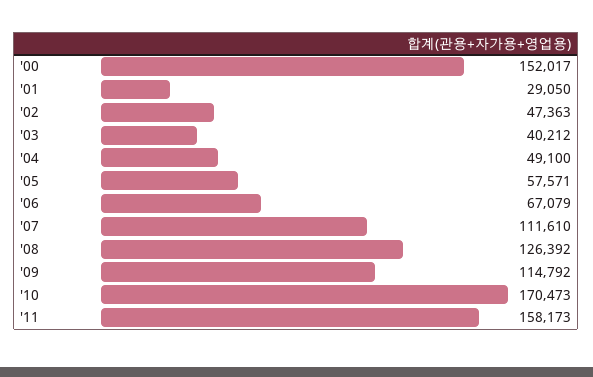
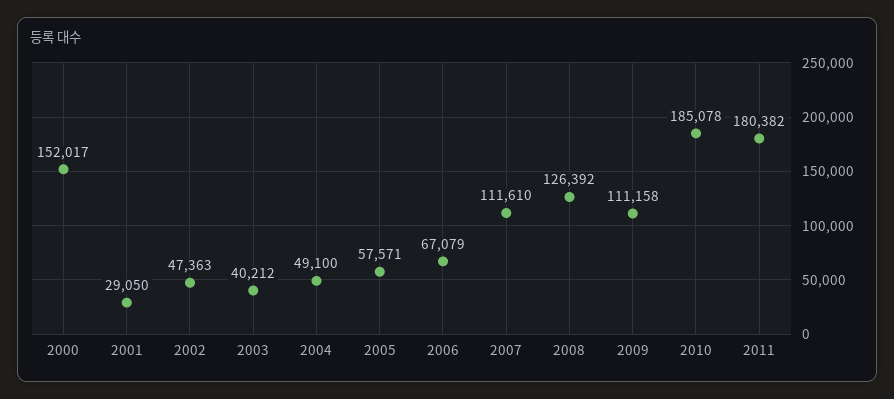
  {
    "'00": 152017,
    "'01": 29050,
    "'02": 47363,
    "'03": 40212,
    "'04": 49100,
    "'05": 57571,
    "'06": 67079,
    "'07": 111610,
    "'08": 126392,
-   "'09": 114792,
+   "'09": 111158,
-   "'10": 170473,
+   "'10": 185078,
-   "'11": 158173
+   "'11": 180382
  }

